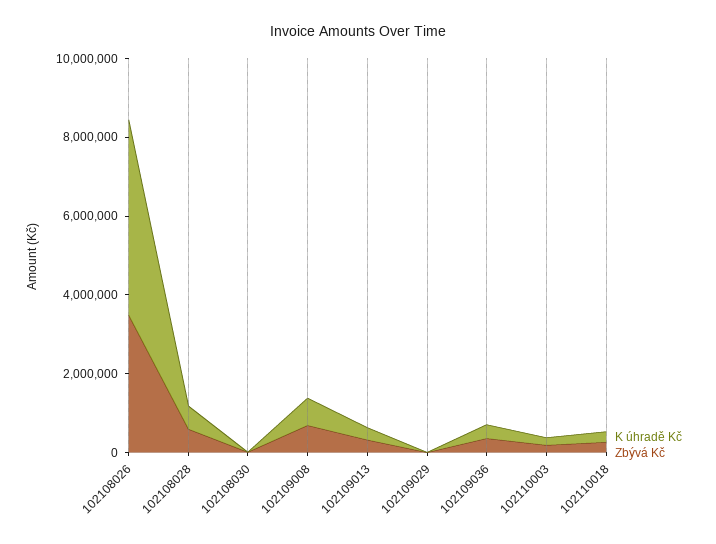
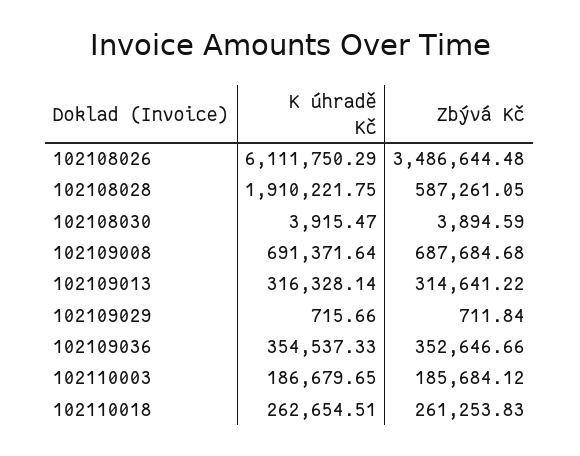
  {
    "K úhradě Kč": {
-     "102108026": 5000000,
+     "102108026": 6111750.29,
-     "102108028": 500000,
+     "102108028": 1910221.75,
      "102108030": 3915.47,
      "102109008": 691371.64,
      "102109013": 316328.14,
      "102109029": 715.66,
      "102109036": 354537.33,
      "102110003": 186679.65,
      "102110018": 262654.51
    },
    "Zbývá Kč": {
      "102108026": 3486644.48,
      "102108028": 587261.05,
      "102108030": 3894.59,
      "102109008": 687684.68,
      "102109013": 314641.22,
      "102109029": 711.84,
      "102109036": 352646.66,
      "102110003": 185684.12,
      "102110018": 261253.83
    }
  }

